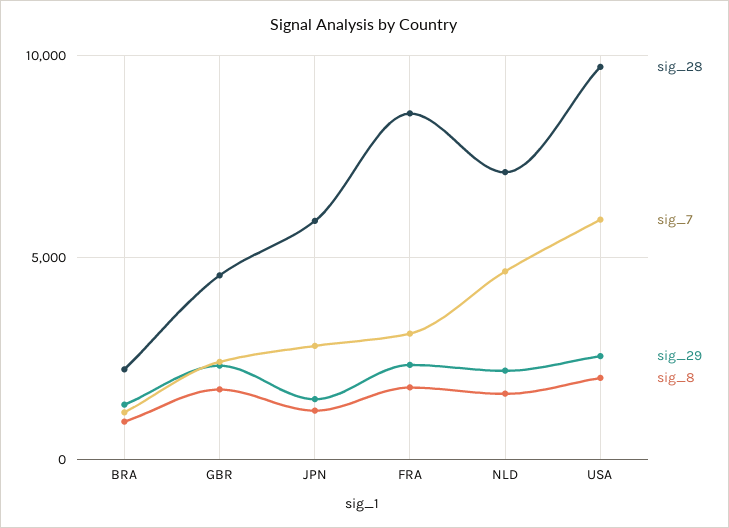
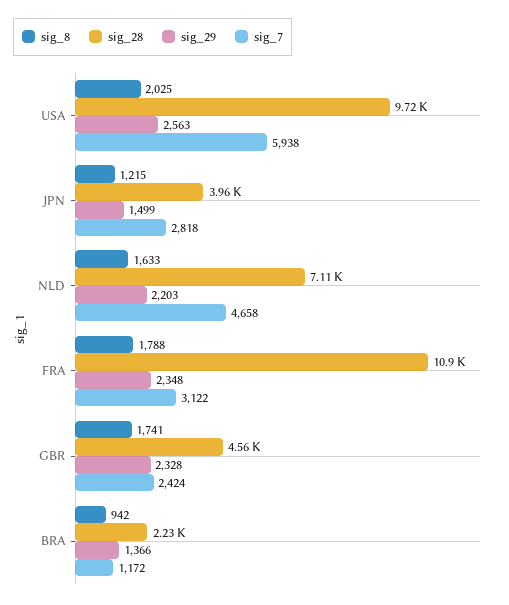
  {
    "sig_28": {
      "BRA": 2230,
      "GBR": 4560,
-     "JPN": 6000,
+     "JPN": 3960,
-     "FRA": 8500,
+     "FRA": 10900,
      "NLD": 7110,
      "USA": 9720
    },
    "sig_7": {
      "BRA": 1172,
      "GBR": 2424,
      "JPN": 2818,
      "FRA": 3122,
      "NLD": 4658,
      "USA": 5938
    },
    "sig_29": {
      "BRA": 1366,
      "GBR": 2328,
      "JPN": 1499,
      "FRA": 2348,
      "NLD": 2203,
      "USA": 2563
    },
    "sig_8": {
      "BRA": 942,
      "GBR": 1741,
      "JPN": 1215,
      "FRA": 1788,
      "NLD": 1633,
      "USA": 2025
    }
  }

